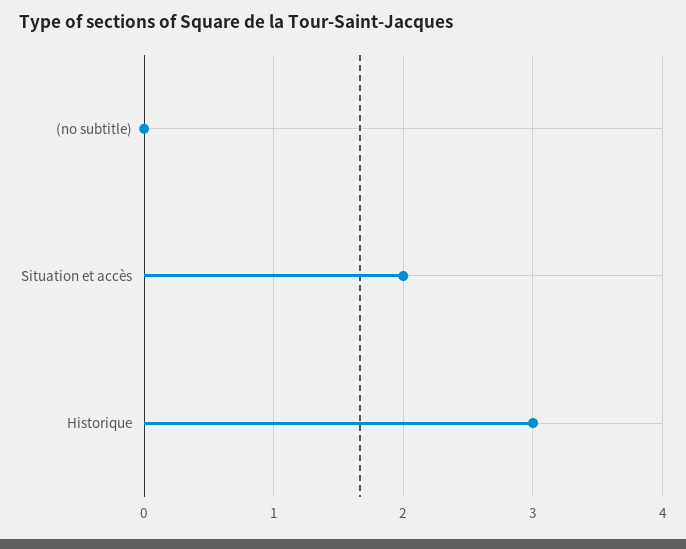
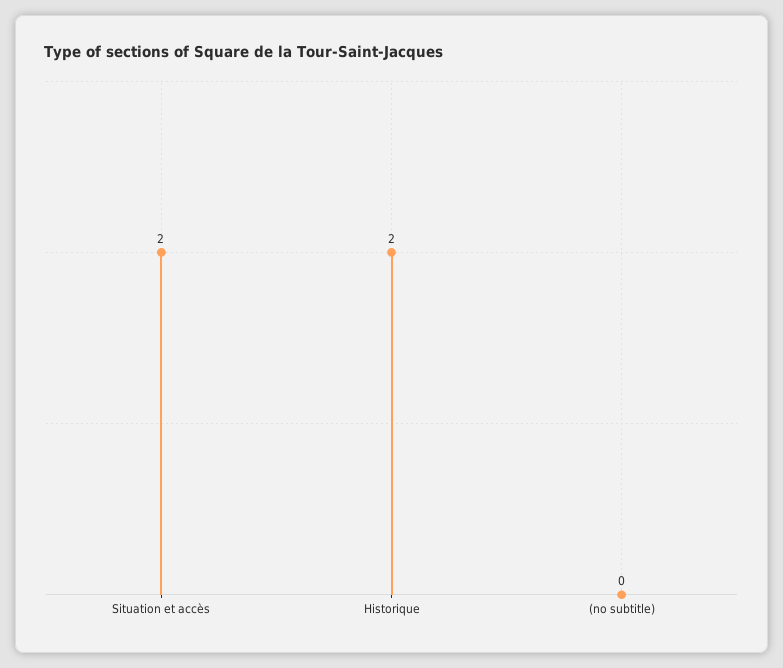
  {
    "(no subtitle)": 0,
    "Situation et accès": 2,
-   "Historique": 3
+   "Historique": 2
  }

